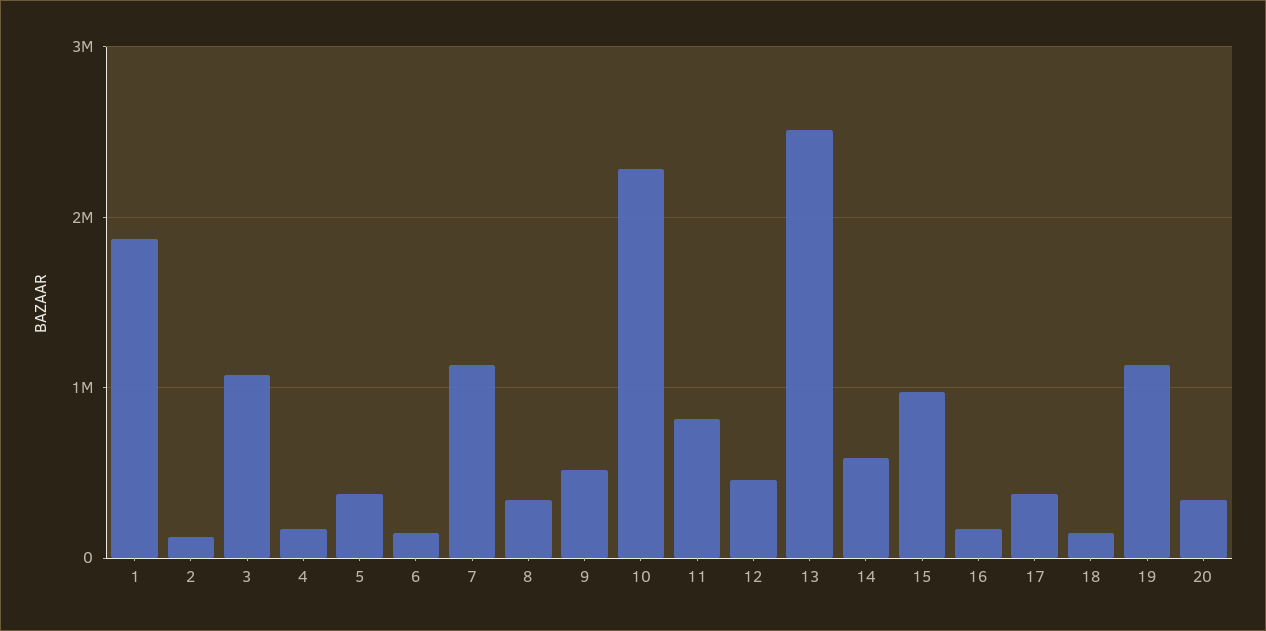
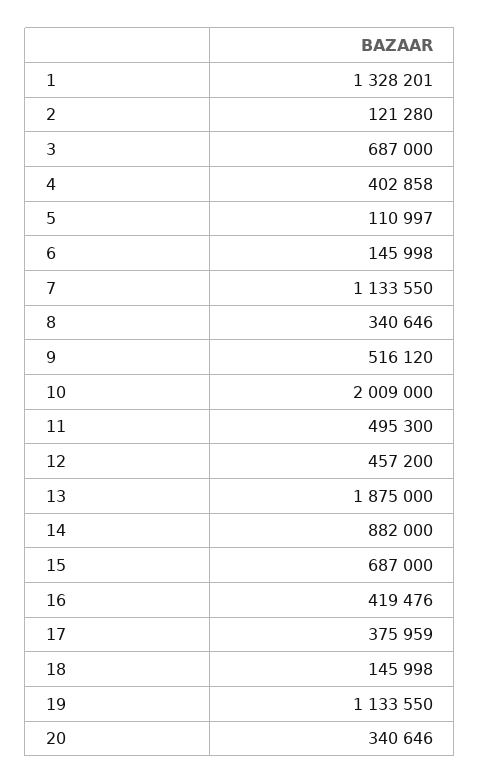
  {
-   "1": 1900000,
+   "1": 1328201,
    "2": 121280,
-   "3": 1100000,
+   "3": 687000,
-   "4": 200000,
+   "4": 402858,
-   "5": 400000,
+   "5": 110997,
    "6": 145998,
    "7": 1133550,
    "8": 340646,
    "9": 516120,
-   "10": 2300000,
+   "10": 2009000,
-   "11": 800000,
+   "11": 495300,
    "12": 457200,
-   "13": 2500000,
+   "13": 1875000,
-   "14": 600000,
+   "14": 882000,
-   "15": 1000000,
+   "15": 687000,
-   "16": 200000,
+   "16": 419476,
    "17": 375959,
    "18": 145998,
    "19": 1133550,
    "20": 340646
  }

